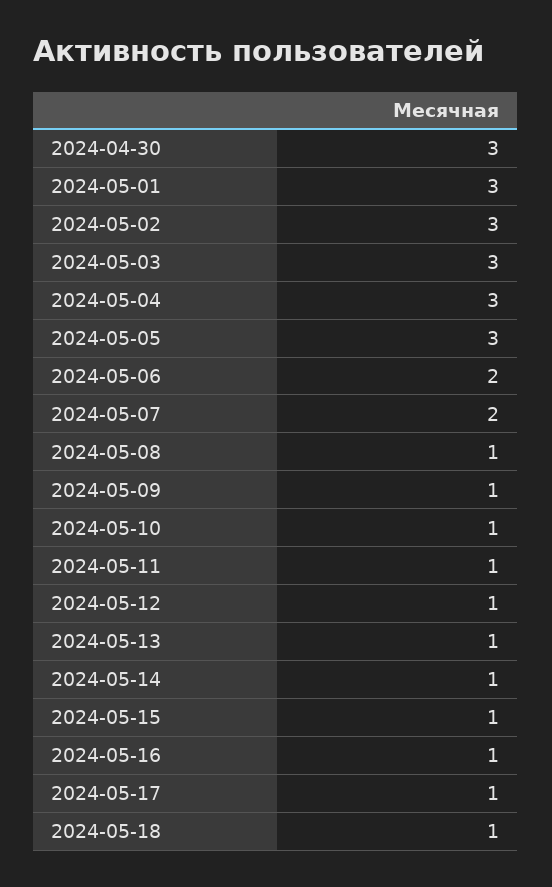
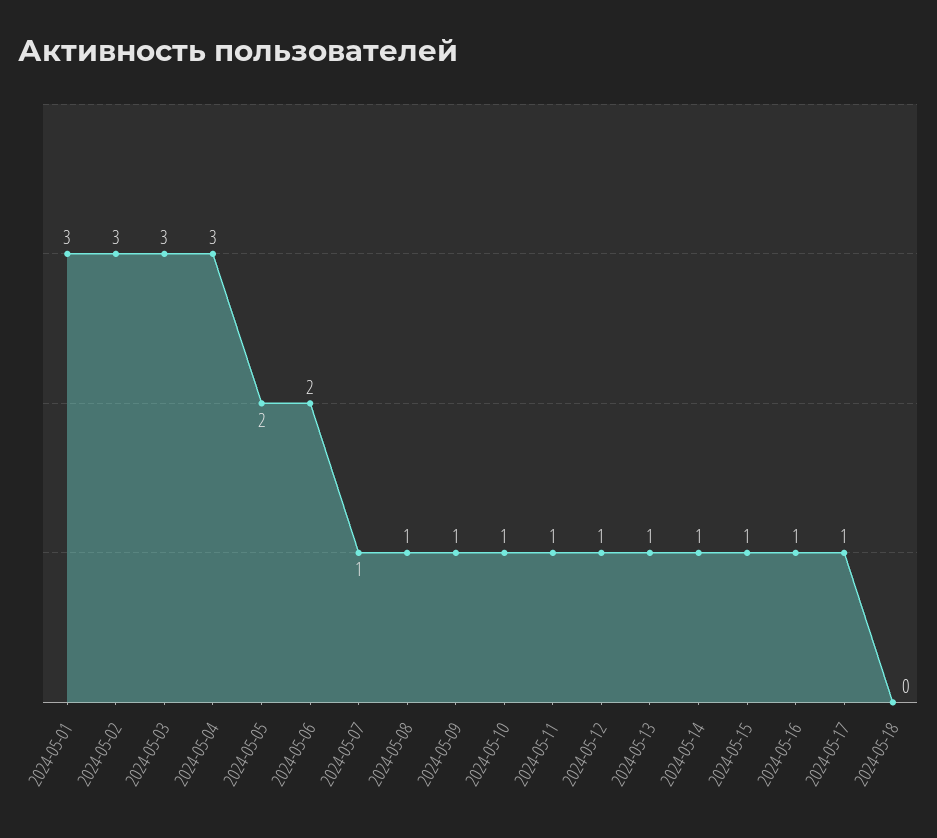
  {
-   "2024-04-30": 3,
    "2024-05-01": 3,
    "2024-05-02": 3,
    "2024-05-03": 3,
    "2024-05-04": 3,
-   "2024-05-05": 3,
+   "2024-05-05": 2,
    "2024-05-06": 2,
-   "2024-05-07": 2,
+   "2024-05-07": 1,
    "2024-05-08": 1,
    "2024-05-09": 1,
    "2024-05-10": 1,
    "2024-05-11": 1,
    "2024-05-12": 1,
    "2024-05-13": 1,
    "2024-05-14": 1,
    "2024-05-15": 1,
    "2024-05-16": 1,
    "2024-05-17": 1,
-   "2024-05-18": 1
+   "2024-05-18": 0
  }

